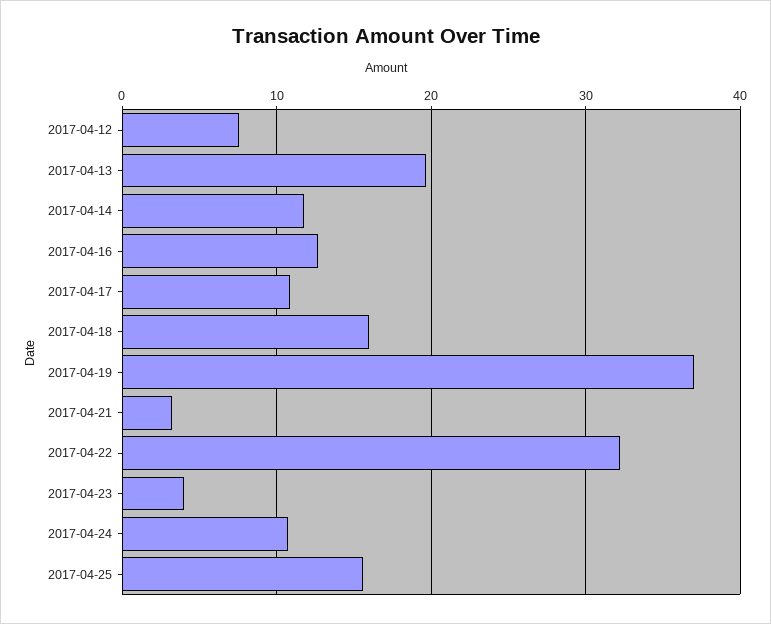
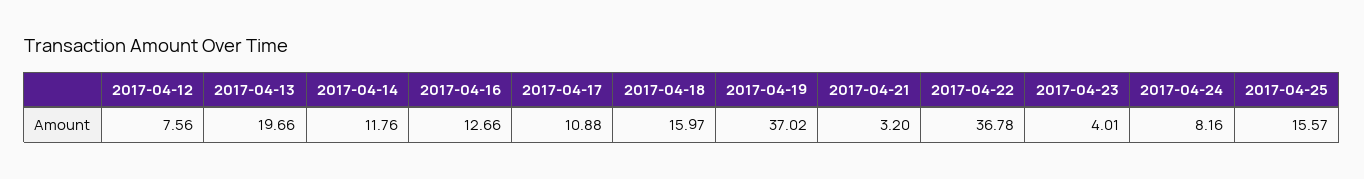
  {
    "2017-04-12": 7.56,
    "2017-04-13": 19.66,
    "2017-04-14": 11.76,
    "2017-04-16": 12.66,
    "2017-04-17": 10.88,
    "2017-04-18": 15.97,
    "2017-04-19": 37.02,
    "2017-04-21": 3.2,
-   "2017-04-22": 32,
+   "2017-04-22": 36.78,
    "2017-04-23": 4.01,
-   "2017-04-24": 11,
+   "2017-04-24": 8.16,
    "2017-04-25": 15.57
  }

